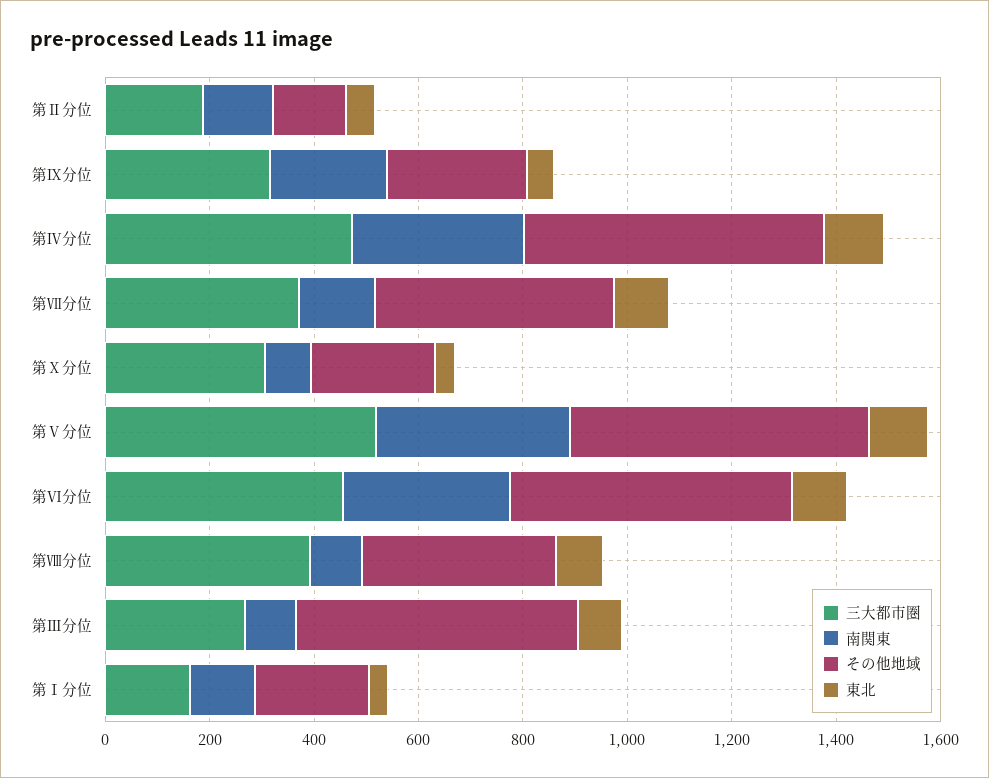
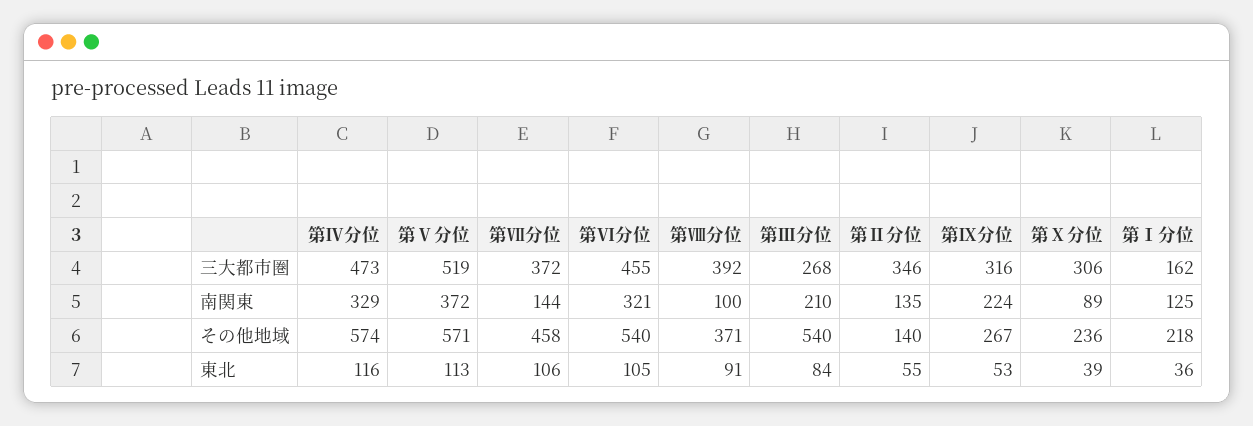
  {
    "三大都市圏": {
-     "第Ⅱ分位": 200,
+     "第Ⅱ分位": 346,
      "第Ⅸ分位": 316,
      "第Ⅳ分位": 473,
      "第Ⅶ分位": 372,
      "第Ⅹ分位": 306,
      "第Ⅴ分位": 519,
      "第Ⅵ分位": 455,
      "第Ⅷ分位": 392,
      "第Ⅲ分位": 268,
      "第Ⅰ分位": 162
    },
    "南関東": {
      "第Ⅱ分位": 135,
      "第Ⅸ分位": 224,
      "第Ⅳ分位": 329,
      "第Ⅶ分位": 144,
      "第Ⅹ分位": 89,
      "第Ⅴ分位": 372,
      "第Ⅵ分位": 321,
      "第Ⅷ分位": 100,
-     "第Ⅲ分位": 100,
+     "第Ⅲ分位": 210,
      "第Ⅰ分位": 125
    },
    "その他地域": {
      "第Ⅱ分位": 140,
      "第Ⅸ分位": 267,
      "第Ⅳ分位": 574,
      "第Ⅶ分位": 458,
      "第Ⅹ分位": 236,
      "第Ⅴ分位": 571,
      "第Ⅵ分位": 540,
      "第Ⅷ分位": 371,
      "第Ⅲ分位": 540,
      "第Ⅰ分位": 218
    },
    "東北": {
      "第Ⅱ分位": 55,
      "第Ⅸ分位": 53,
      "第Ⅳ分位": 116,
      "第Ⅶ分位": 106,
      "第Ⅹ分位": 39,
      "第Ⅴ分位": 113,
      "第Ⅵ分位": 105,
      "第Ⅷ分位": 91,
      "第Ⅲ分位": 84,
      "第Ⅰ分位": 36
    }
  }

